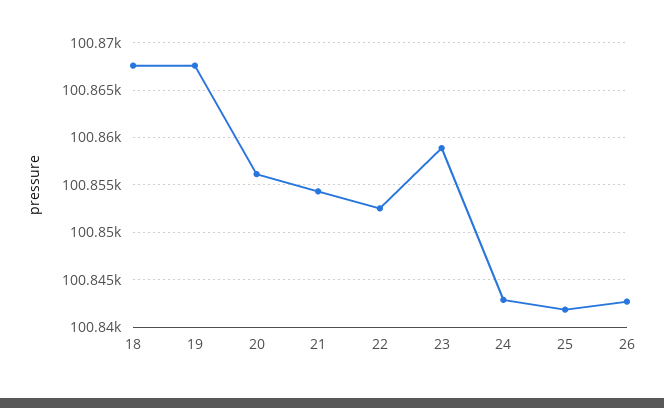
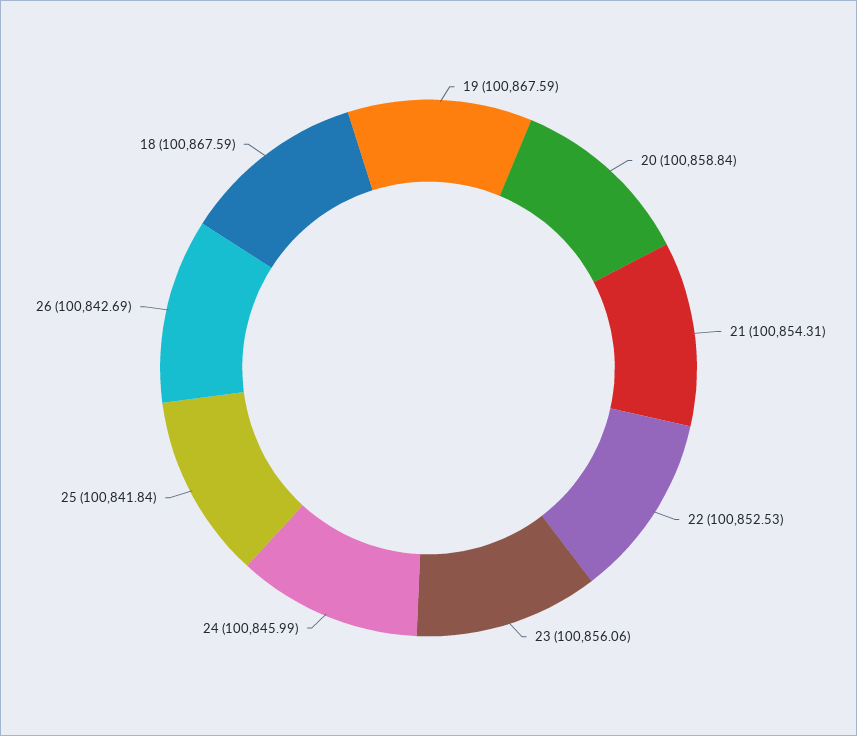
  {
    "18": 100867.59,
    "19": 100867.59,
-   "20": 100856,
+   "20": 100858.84,
    "21": 100854.31,
    "22": 100852.53,
-   "23": 100859,
+   "23": 100856.06,
-   "24": 100843,
+   "24": 100845.99,
    "25": 100841.84,
    "26": 100842.69
  }

